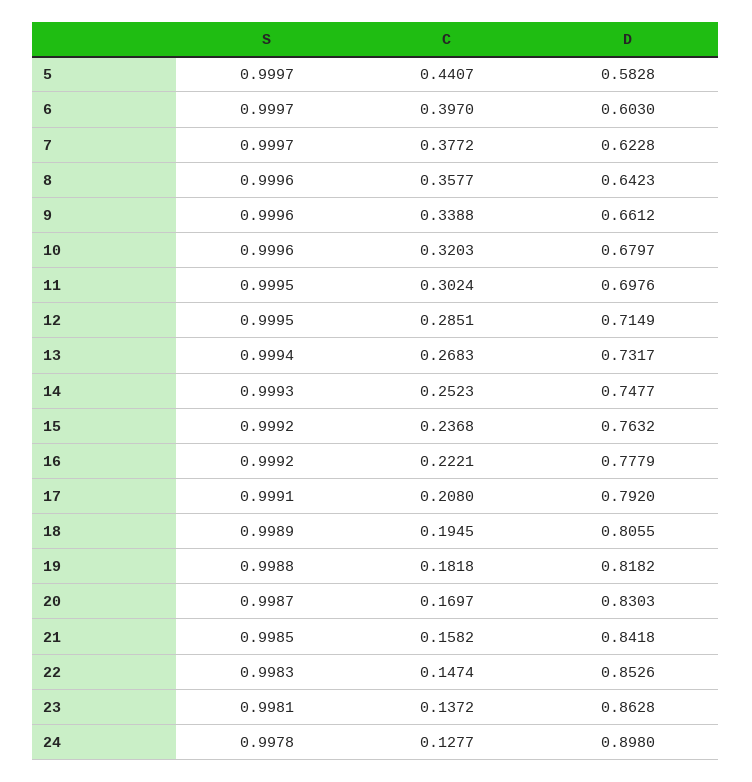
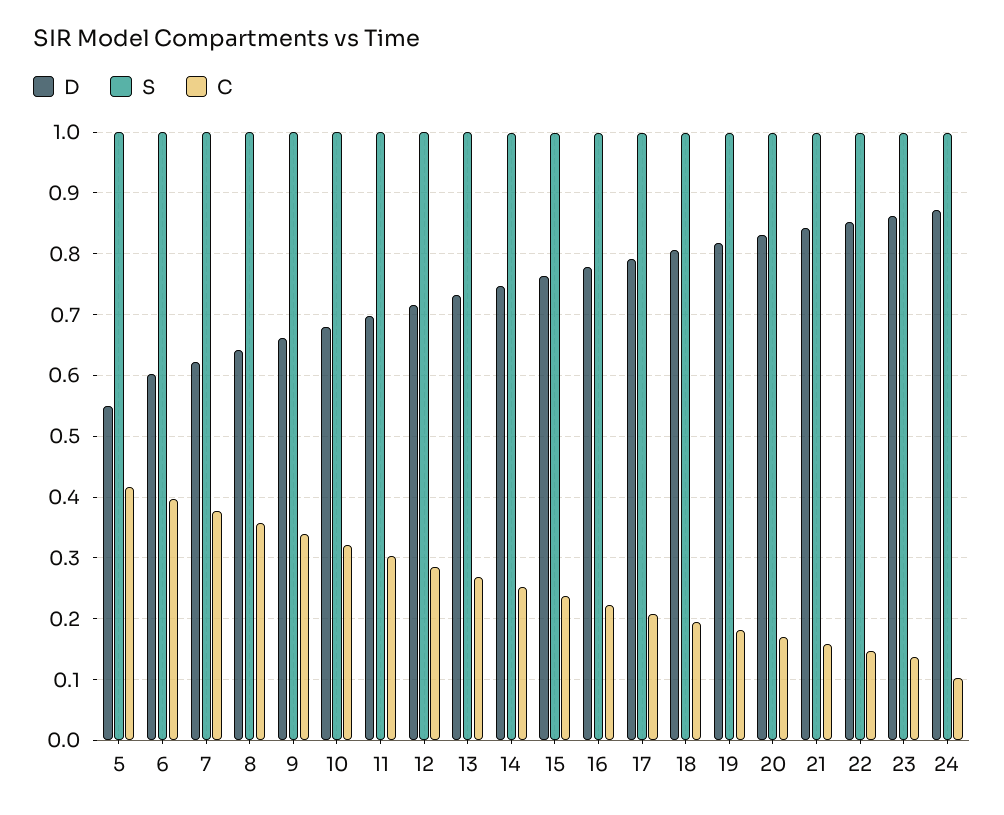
  {
    "S": {
      "5": 0.9997,
      "6": 0.9997,
      "7": 0.9997,
      "8": 0.9996,
      "9": 0.9996,
      "10": 0.9996,
      "11": 0.9995,
      "12": 0.9995,
      "13": 0.9994,
      "14": 0.9993,
      "15": 0.9992,
      "16": 0.9992,
      "17": 0.9991,
      "18": 0.9989,
      "19": 0.9988,
      "20": 0.9987,
      "21": 0.9985,
      "22": 0.9983,
      "23": 0.9981,
      "24": 0.9978
    },
    "C": {
-     "5": 0.4407,
+     "5": 0.42,
      "6": 0.397,
      "7": 0.3772,
      "8": 0.3577,
      "9": 0.3388,
      "10": 0.3203,
      "11": 0.3024,
      "12": 0.2851,
      "13": 0.2683,
      "14": 0.2523,
      "15": 0.2368,
      "16": 0.2221,
      "17": 0.208,
      "18": 0.1945,
      "19": 0.1818,
      "20": 0.1697,
      "21": 0.1582,
      "22": 0.1474,
      "23": 0.1372,
-     "24": 0.1277
+     "24": 0.1
    },
    "D": {
-     "5": 0.5828,
+     "5": 0.55,
      "6": 0.603,
      "7": 0.6228,
      "8": 0.6423,
      "9": 0.6612,
      "10": 0.6797,
      "11": 0.6976,
      "12": 0.7149,
      "13": 0.7317,
      "14": 0.7477,
      "15": 0.7632,
      "16": 0.7779,
      "17": 0.792,
      "18": 0.8055,
      "19": 0.8182,
      "20": 0.8303,
      "21": 0.8418,
      "22": 0.8526,
      "23": 0.8628,
-     "24": 0.898
+     "24": 0.87
    }
  }

